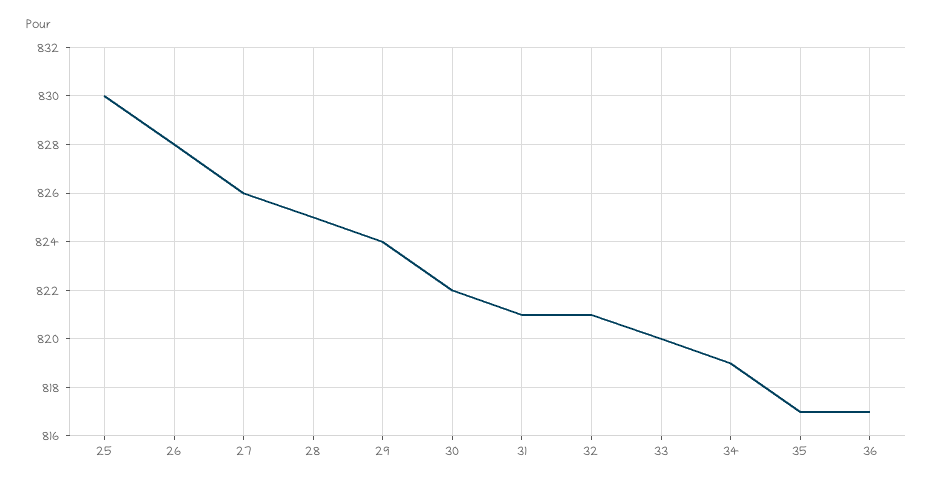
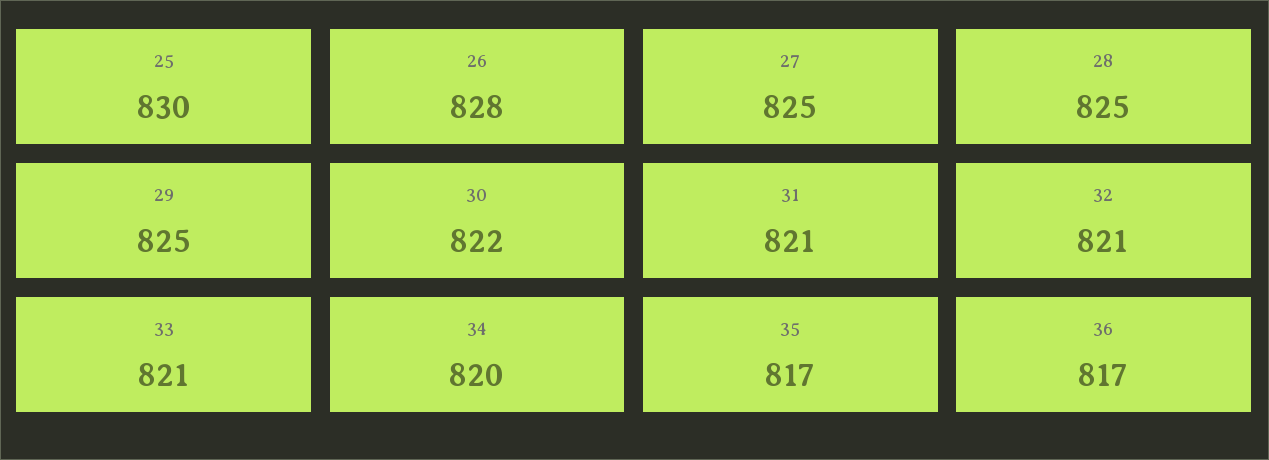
  {
    "25": 830,
    "26": 828,
-   "27": 826,
+   "27": 825,
    "28": 825,
-   "29": 824,
+   "29": 825,
    "30": 822,
    "31": 821,
    "32": 821,
-   "33": 820,
+   "33": 821,
-   "34": 819,
+   "34": 820,
    "35": 817,
    "36": 817
  }

